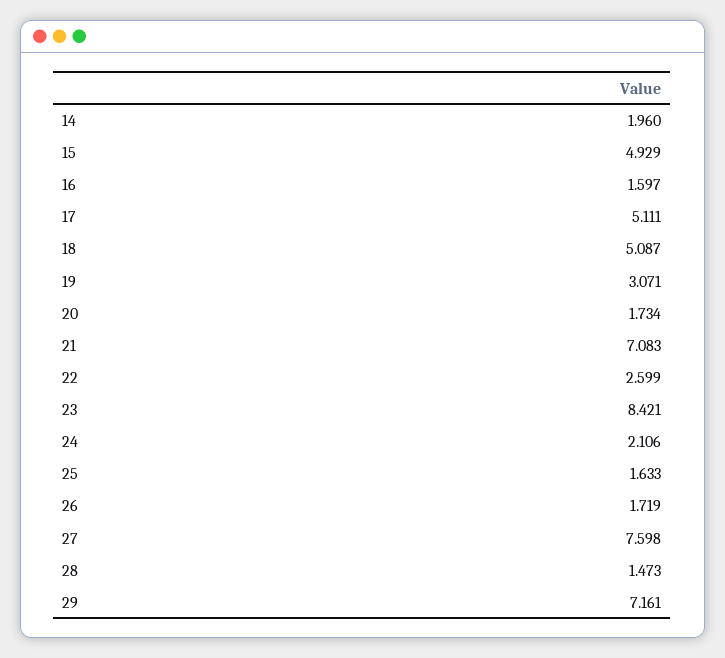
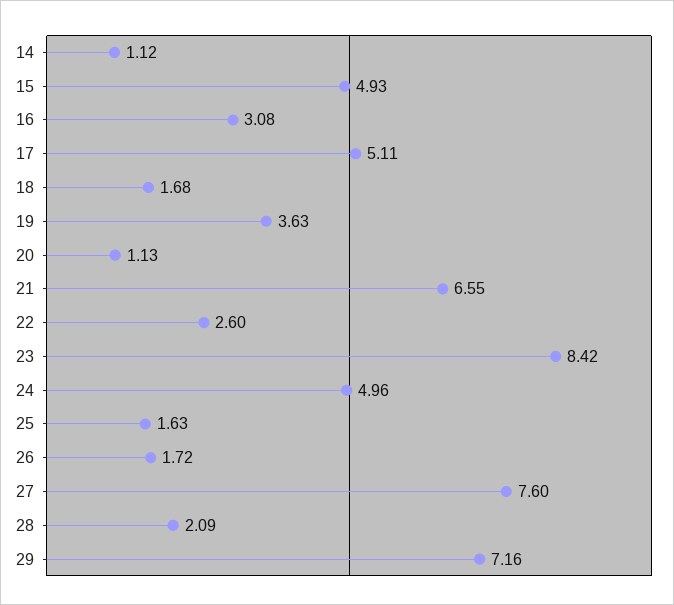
  {
-   "14": 1.96,
+   "14": 1.12,
    "15": 4.929,
-   "16": 1.597,
+   "16": 3.08,
    "17": 5.111,
-   "18": 5.087,
+   "18": 1.68,
-   "19": 3.071,
+   "19": 3.63,
-   "20": 1.734,
+   "20": 1.13,
-   "21": 7.083,
+   "21": 6.55,
    "22": 2.599,
    "23": 8.421,
-   "24": 2.106,
+   "24": 4.96,
    "25": 1.633,
    "26": 1.719,
    "27": 7.598,
-   "28": 1.473,
+   "28": 2.09,
    "29": 7.161
  }

